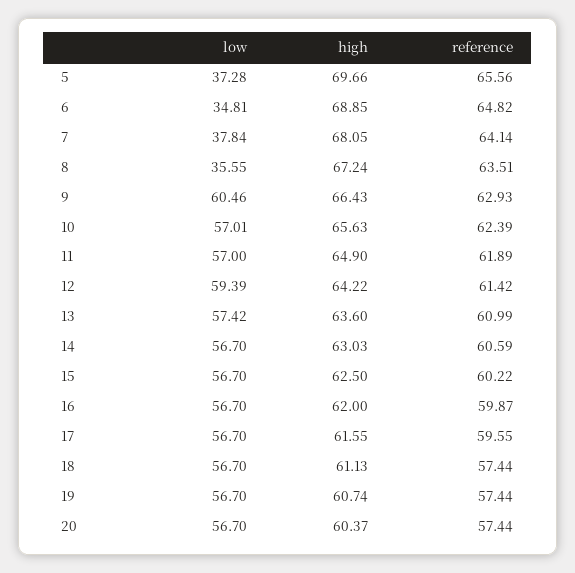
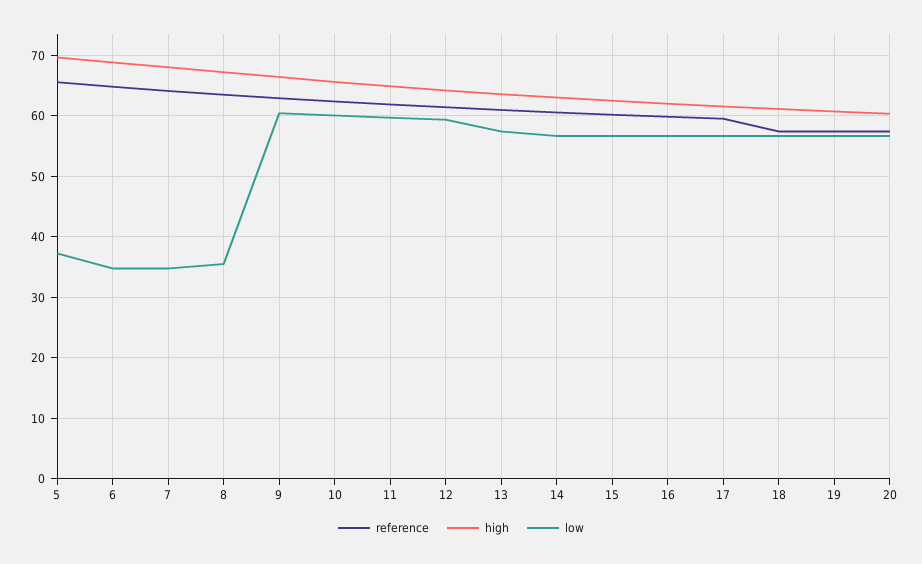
  {
    "low": {
      "5": 37.28,
      "6": 34.81,
-     "7": 37.84,
+     "7": 35,
      "8": 35.55,
      "9": 60.46,
-     "10": 57.01,
+     "10": 60,
-     "11": 57,
+     "11": 60,
      "12": 59.39,
      "13": 57.42,
      "14": 56.7,
      "15": 56.7,
      "16": 56.7,
      "17": 56.7,
      "18": 56.7,
      "19": 56.7,
      "20": 56.7
    },
    "high": {
      "5": 69.66,
      "6": 68.85,
      "7": 68.05,
      "8": 67.24,
      "9": 66.43,
      "10": 65.63,
      "11": 64.9,
      "12": 64.22,
      "13": 63.6,
      "14": 63.03,
      "15": 62.5,
      "16": 62,
      "17": 61.55,
      "18": 61.13,
      "19": 60.74,
      "20": 60.37
    },
    "reference": {
      "5": 65.56,
      "6": 64.82,
      "7": 64.14,
      "8": 63.51,
      "9": 62.93,
      "10": 62.39,
      "11": 61.89,
      "12": 61.42,
      "13": 60.99,
      "14": 60.59,
      "15": 60.22,
      "16": 59.87,
      "17": 59.55,
      "18": 57.44,
      "19": 57.44,
      "20": 57.44
    }
  }

